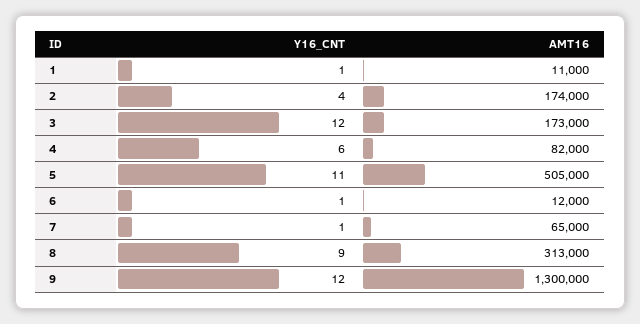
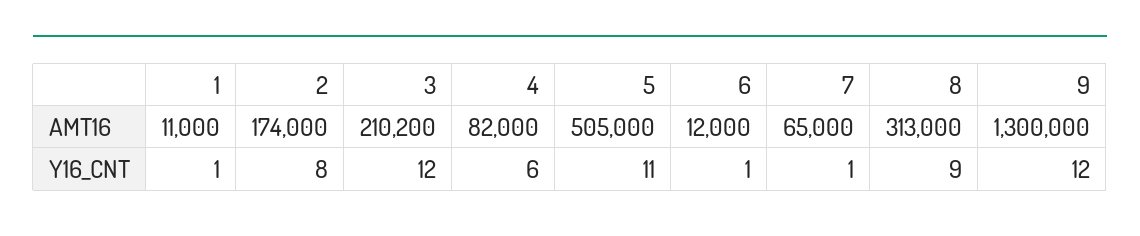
  {
    "Y16_CNT": {
      "1": 1,
-     "2": 4,
+     "2": 8,
      "3": 12,
      "4": 6,
      "5": 11,
      "6": 1,
      "7": 1,
      "8": 9,
      "9": 12
    },
    "AMT16": {
      "1": 11000,
      "2": 174000,
-     "3": 173000,
+     "3": 210200,
      "4": 82000,
      "5": 505000,
      "6": 12000,
      "7": 65000,
      "8": 313000,
      "9": 1300000
    }
  }

